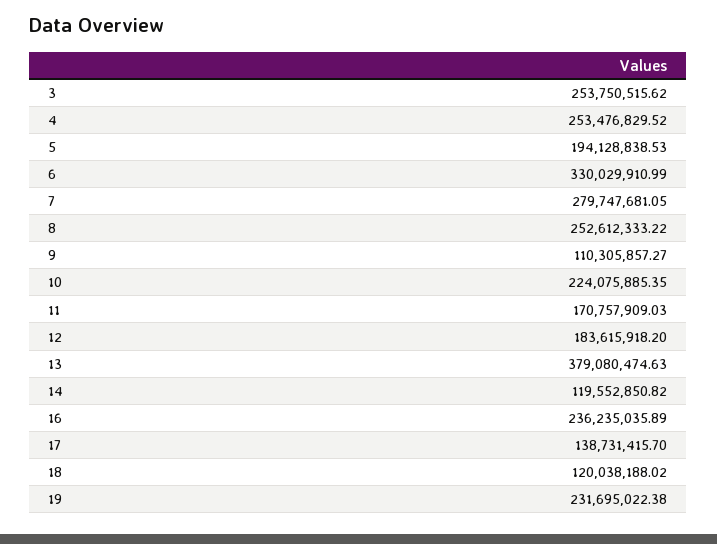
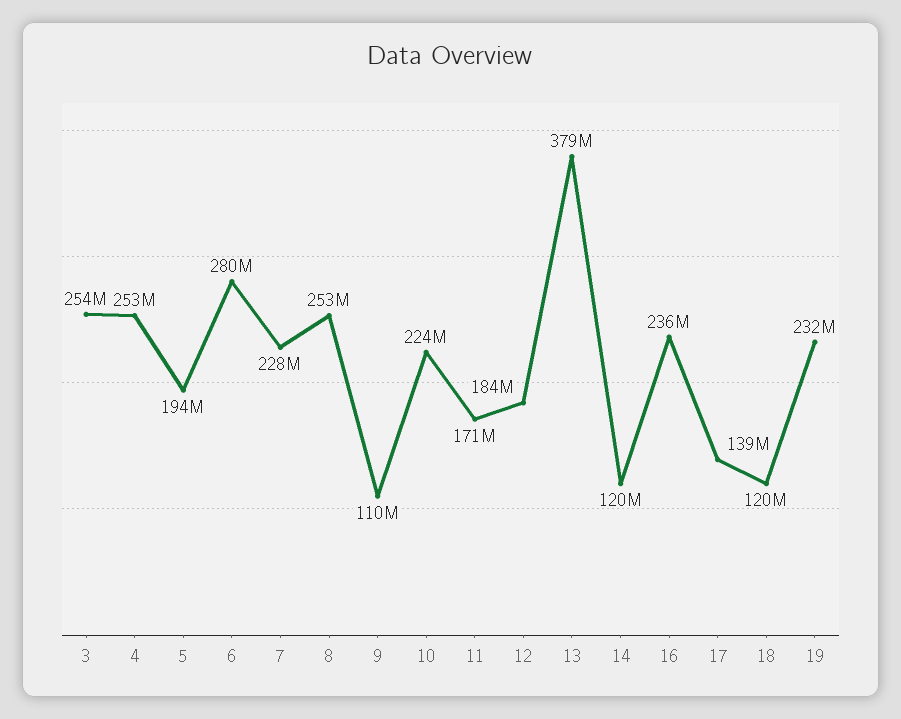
  {
    "3": 253750515.62,
    "4": 253476829.52,
    "5": 194128838.53,
-   "6": 330029910.99,
+   "6": 280000000,
-   "7": 279747681.05,
+   "7": 228000000,
    "8": 252612333.22,
    "9": 110305857.27,
    "10": 224075885.35,
    "11": 170757909.03,
    "12": 183615918.2,
    "13": 379080474.63,
    "14": 119552850.82,
    "16": 236235035.89,
    "17": 138731415.7,
    "18": 120038188.02,
    "19": 231695022.38
  }

